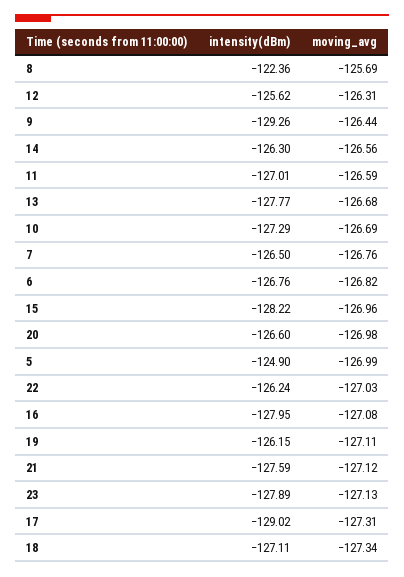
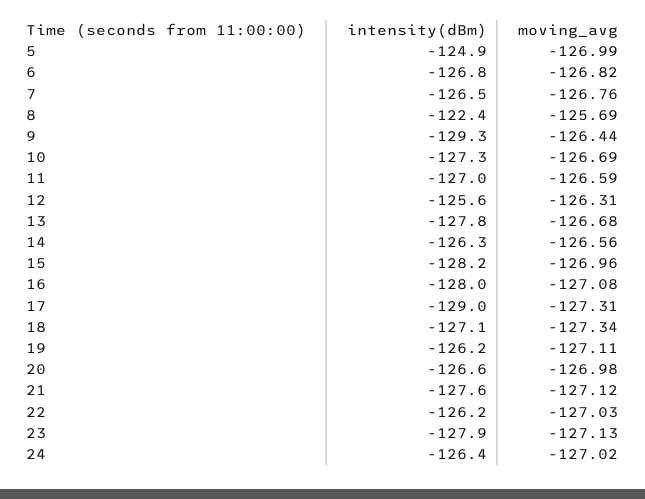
  {
    "intensity(dBm)": {
      "8": -122.36,
      "12": -125.62,
      "9": -129.26,
      "14": -126.3,
      "11": -127.01,
      "13": -127.77,
      "10": -127.29,
      "7": -126.5,
      "6": -126.76,
      "15": -128.22,
      "20": -126.6,
      "5": -124.9,
      "22": -126.24,
      "16": -127.95,
      "19": -126.15,
      "21": -127.59,
      "23": -127.89,
      "17": -129.02,
-     "18": -127.11
+     "18": -127.11,
+     "24": -126.4
    },
    "moving_avg": {
      "8": -125.69,
      "12": -126.31,
      "9": -126.44,
      "14": -126.56,
      "11": -126.59,
      "13": -126.68,
      "10": -126.69,
      "7": -126.76,
      "6": -126.82,
      "15": -126.96,
      "20": -126.98,
      "5": -126.99,
      "22": -127.03,
      "16": -127.08,
      "19": -127.11,
      "21": -127.12,
      "23": -127.13,
      "17": -127.31,
-     "18": -127.34
+     "18": -127.34,
+     "24": -127.02
    }
  }

